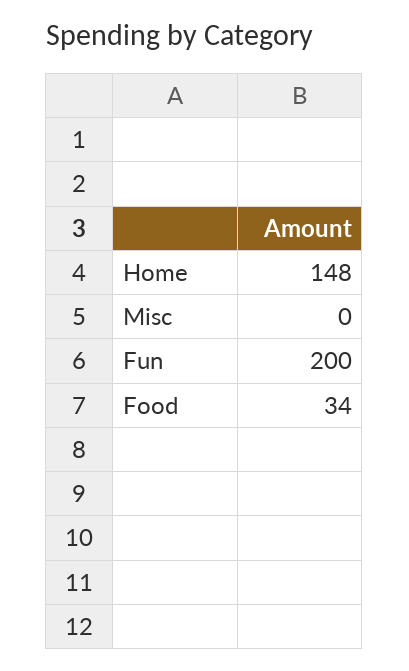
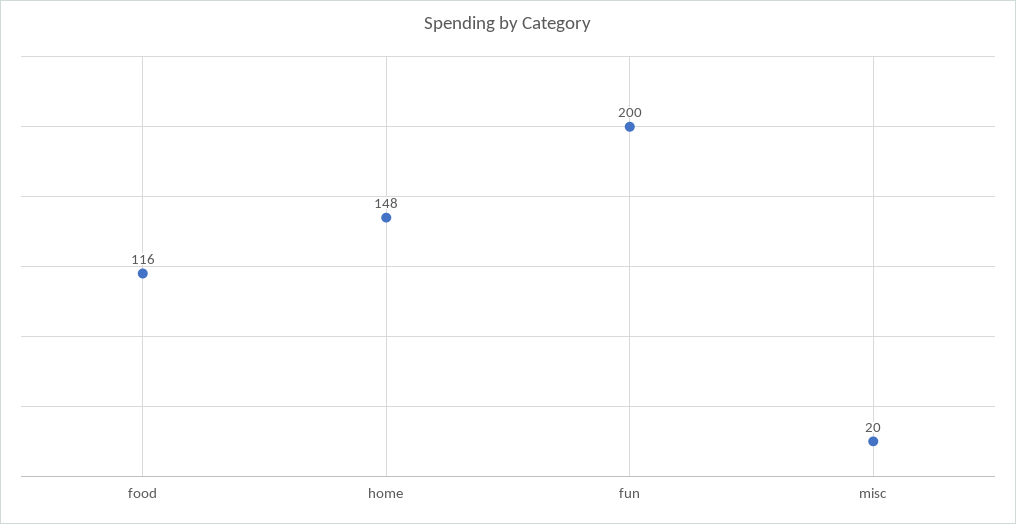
  {
    "Home": 148,
-   "Misc": 0,
+   "Misc": 20,
    "Fun": 200,
-   "Food": 34
+   "Food": 116
  }

